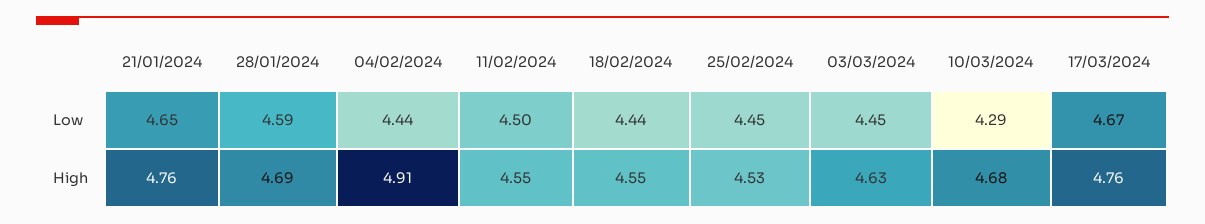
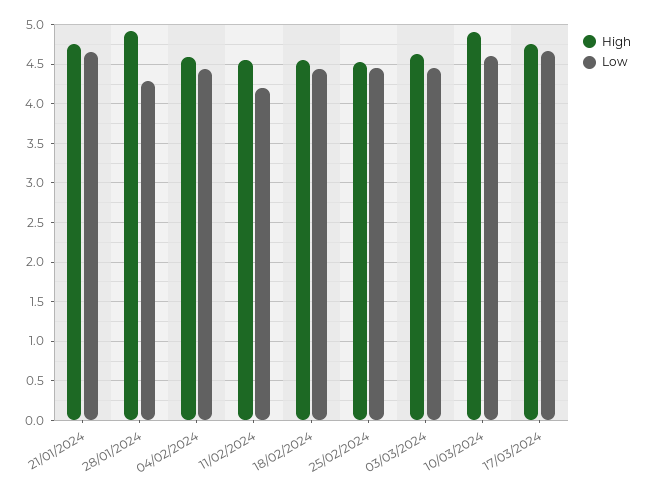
  {
    "Low": {
      "21/01/2024": 4.65,
-     "28/01/2024": 4.59,
+     "28/01/2024": 4.3,
      "04/02/2024": 4.44,
-     "11/02/2024": 4.5,
+     "11/02/2024": 4.2,
      "18/02/2024": 4.44,
      "25/02/2024": 4.45,
      "03/03/2024": 4.45,
-     "10/03/2024": 4.29,
+     "10/03/2024": 4.6,
      "17/03/2024": 4.67
    },
    "High": {
      "21/01/2024": 4.76,
-     "28/01/2024": 4.69,
+     "28/01/2024": 4.9,
-     "04/02/2024": 4.91,
+     "04/02/2024": 4.6,
      "11/02/2024": 4.55,
      "18/02/2024": 4.55,
      "25/02/2024": 4.53,
      "03/03/2024": 4.63,
-     "10/03/2024": 4.68,
+     "10/03/2024": 4.9,
      "17/03/2024": 4.76
    }
  }

